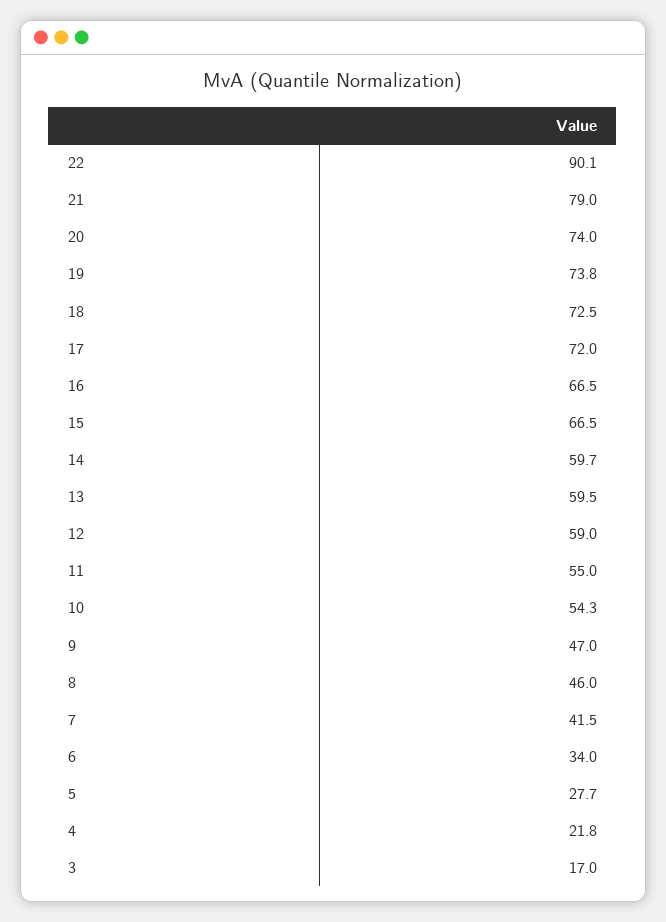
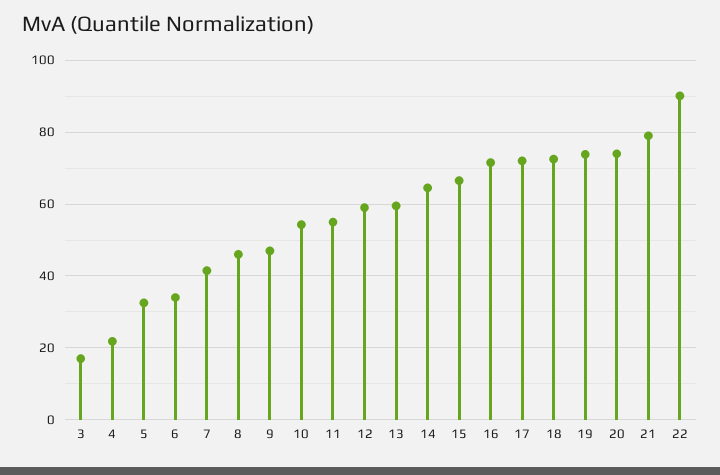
  {
    "22": 90.1,
    "21": 79,
    "20": 74,
    "19": 73.8,
    "18": 72.5,
    "17": 72,
-   "16": 66.5,
+   "16": 72,
    "15": 66.5,
-   "14": 59.7,
+   "14": 64,
    "13": 59.5,
    "12": 59,
    "11": 55,
    "10": 54.3,
    "9": 47,
    "8": 46,
    "7": 41.5,
    "6": 34,
-   "5": 27.7,
+   "5": 32,
    "4": 21.8,
    "3": 17
  }

